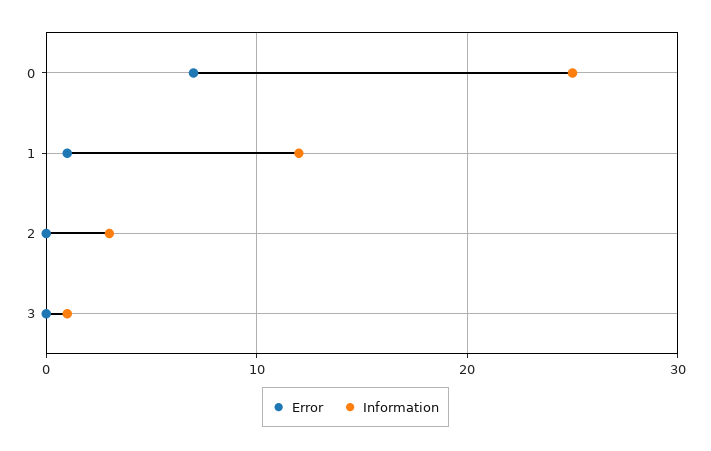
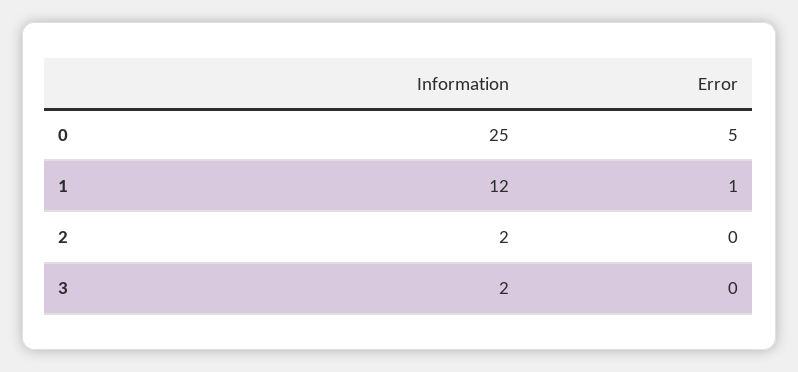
  {
    "Error": {
-     "0": 7,
+     "0": 5,
      "1": 1,
      "2": 0,
      "3": 0
    },
    "Information": {
      "0": 25,
      "1": 12,
-     "2": 3,
+     "2": 2,
-     "3": 1
+     "3": 2
    }
  }

